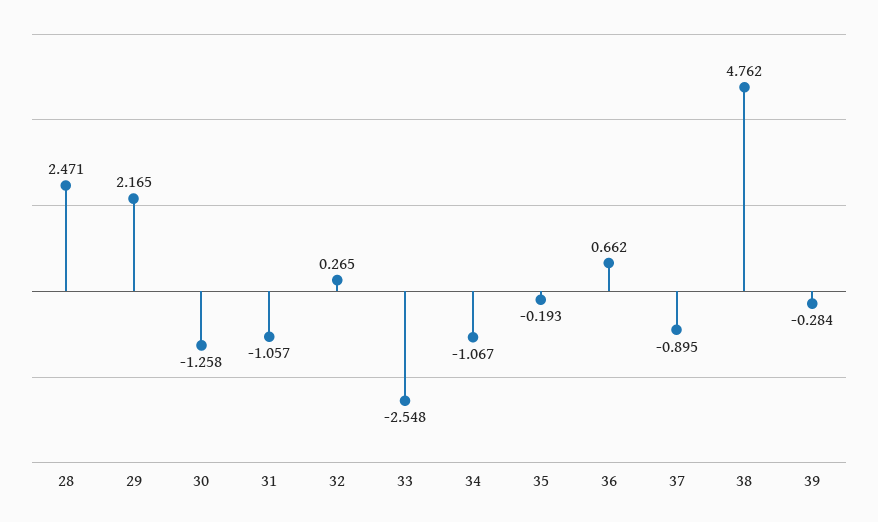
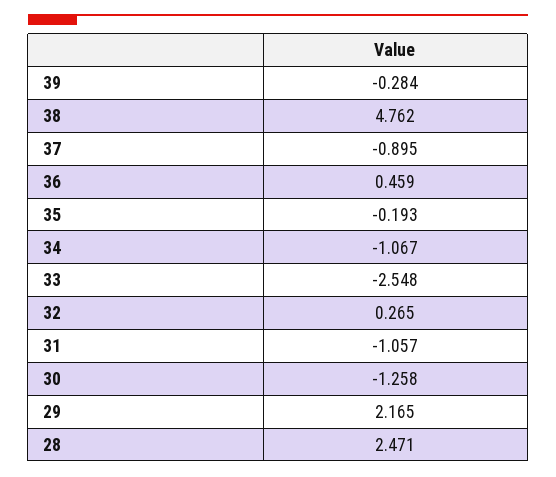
  {
    "28": 2.471,
    "29": 2.165,
    "30": -1.258,
    "31": -1.057,
    "32": 0.265,
    "33": -2.548,
    "34": -1.067,
    "35": -0.193,
-   "36": 0.662,
+   "36": 0.459,
    "37": -0.895,
    "38": 4.762,
    "39": -0.284
  }

